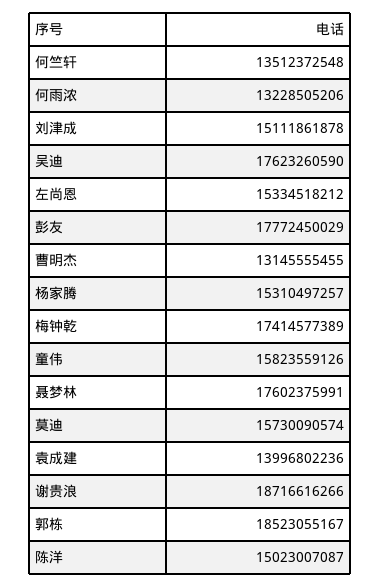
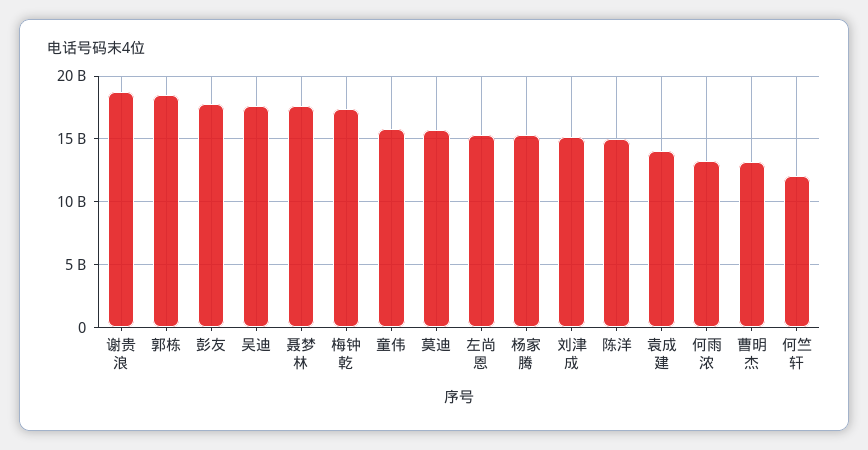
  {
-   "何竺轩": 13512372548,
+   "何竺轩": 12000000000,
    "何雨浓": 13228505206,
    "刘津成": 15111861878,
    "吴迪": 17623260590,
    "左尚恩": 15334518212,
    "彭友": 17772450029,
    "曹明杰": 13145555455,
    "杨家腾": 15310497257,
    "梅钟乾": 17414577389,
    "童伟": 15823559126,
    "聂梦林": 17602375991,
    "莫迪": 15730090574,
    "袁成建": 13996802236,
    "谢贵浪": 18716616266,
    "郭栋": 18523055167,
    "陈洋": 15023007087
  }

